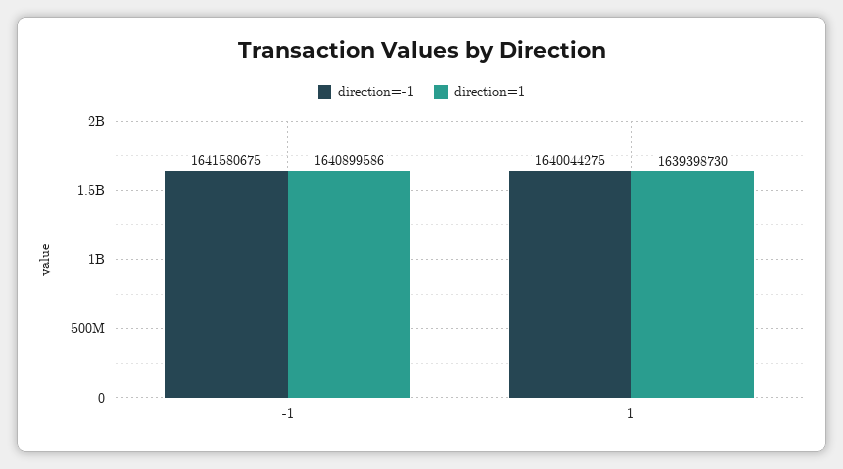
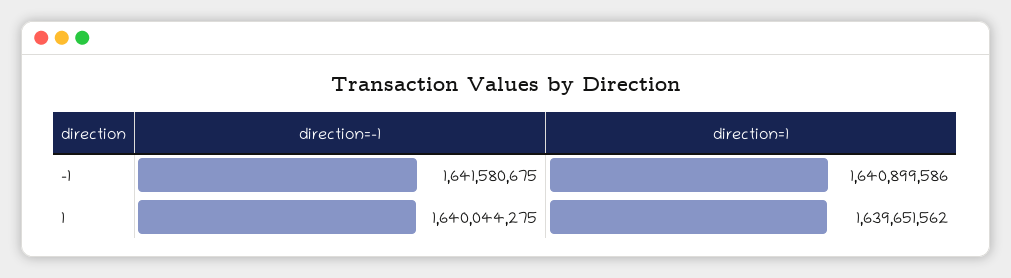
  {
    "direction=-1": {
      "-1": 1641580675,
      "1": 1640044275
    },
    "direction=1": {
      "-1": 1640899586,
-     "1": 1639398730
+     "1": 1639651562
    }
  }

